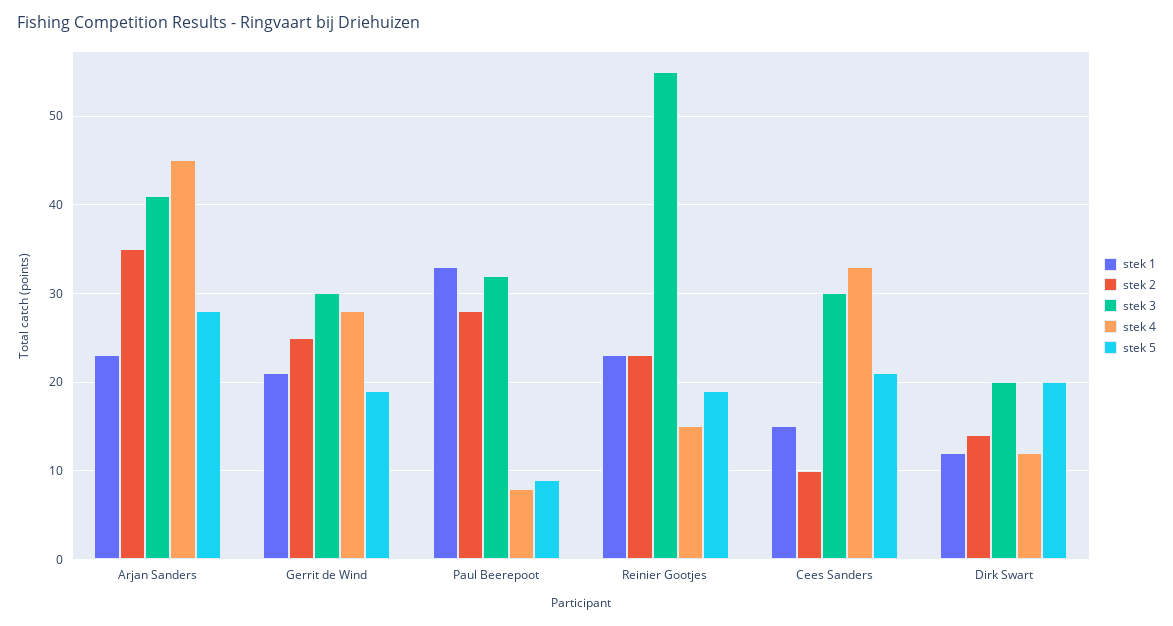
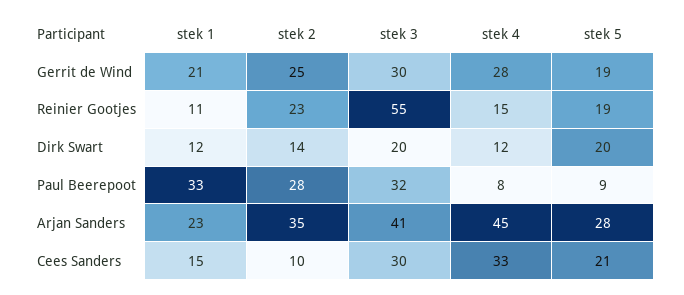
  {
    "stek 1": {
      "Arjan Sanders": 23,
      "Gerrit de Wind": 21,
      "Paul Beerepoot": 33,
-     "Reinier Gootjes": 23,
+     "Reinier Gootjes": 11,
      "Cees Sanders": 15,
      "Dirk Swart": 12
    },
    "stek 2": {
      "Arjan Sanders": 35,
      "Gerrit de Wind": 25,
      "Paul Beerepoot": 28,
      "Reinier Gootjes": 23,
      "Cees Sanders": 10,
      "Dirk Swart": 14
    },
    "stek 3": {
      "Arjan Sanders": 41,
      "Gerrit de Wind": 30,
      "Paul Beerepoot": 32,
      "Reinier Gootjes": 55,
      "Cees Sanders": 30,
      "Dirk Swart": 20
    },
    "stek 4": {
      "Arjan Sanders": 45,
      "Gerrit de Wind": 28,
      "Paul Beerepoot": 8,
      "Reinier Gootjes": 15,
      "Cees Sanders": 33,
      "Dirk Swart": 12
    },
    "stek 5": {
      "Arjan Sanders": 28,
      "Gerrit de Wind": 19,
      "Paul Beerepoot": 9,
      "Reinier Gootjes": 19,
      "Cees Sanders": 21,
      "Dirk Swart": 20
    }
  }

